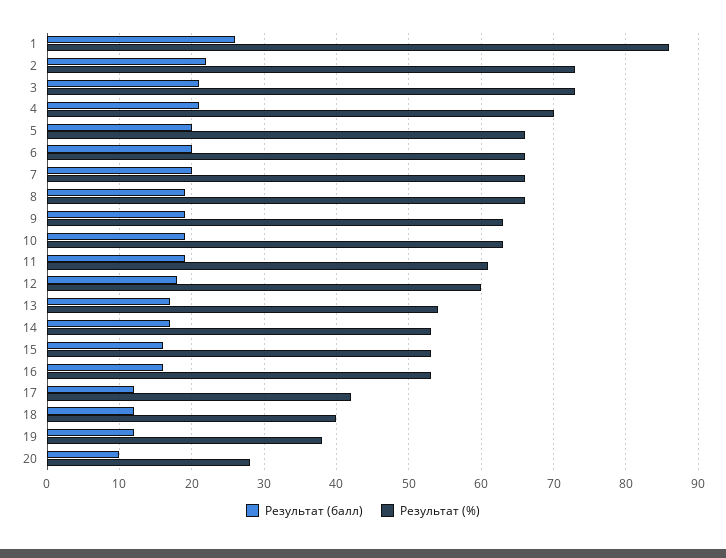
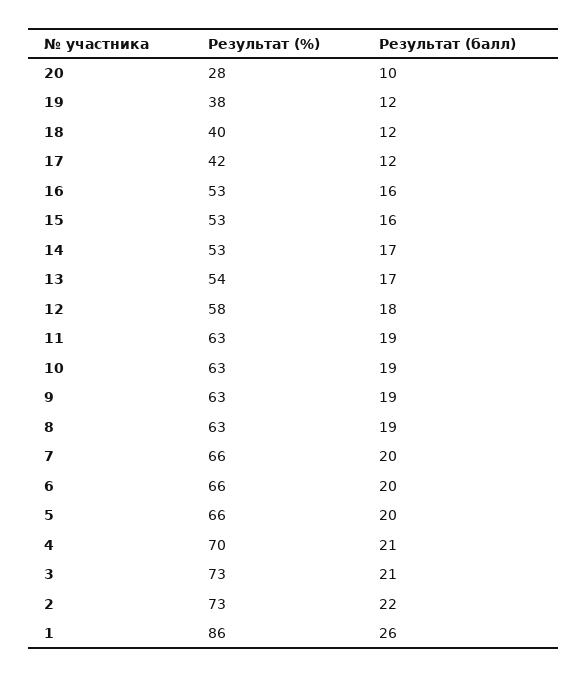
  {
    "Результат (балл)": {
      "1": 26,
      "2": 22,
      "3": 21,
      "4": 21,
      "5": 20,
      "6": 20,
      "7": 20,
      "8": 19,
      "9": 19,
      "10": 19,
      "11": 19,
      "12": 18,
      "13": 17,
      "14": 17,
      "15": 16,
      "16": 16,
      "17": 12,
      "18": 12,
      "19": 12,
      "20": 10
    },
    "Результат (%)": {
      "1": 86,
      "2": 73,
      "3": 73,
      "4": 70,
      "5": 66,
      "6": 66,
      "7": 66,
-     "8": 66,
+     "8": 63,
      "9": 63,
      "10": 63,
-     "11": 61,
+     "11": 63,
-     "12": 60,
+     "12": 58,
      "13": 54,
      "14": 53,
      "15": 53,
      "16": 53,
      "17": 42,
      "18": 40,
      "19": 38,
      "20": 28
    }
  }

